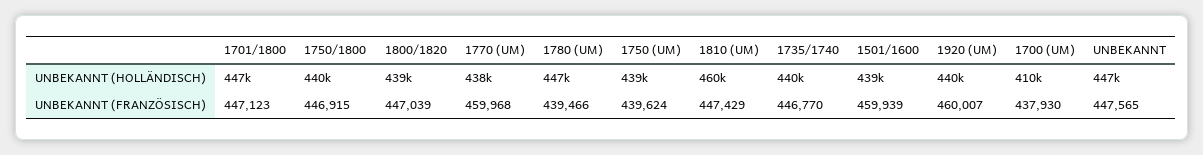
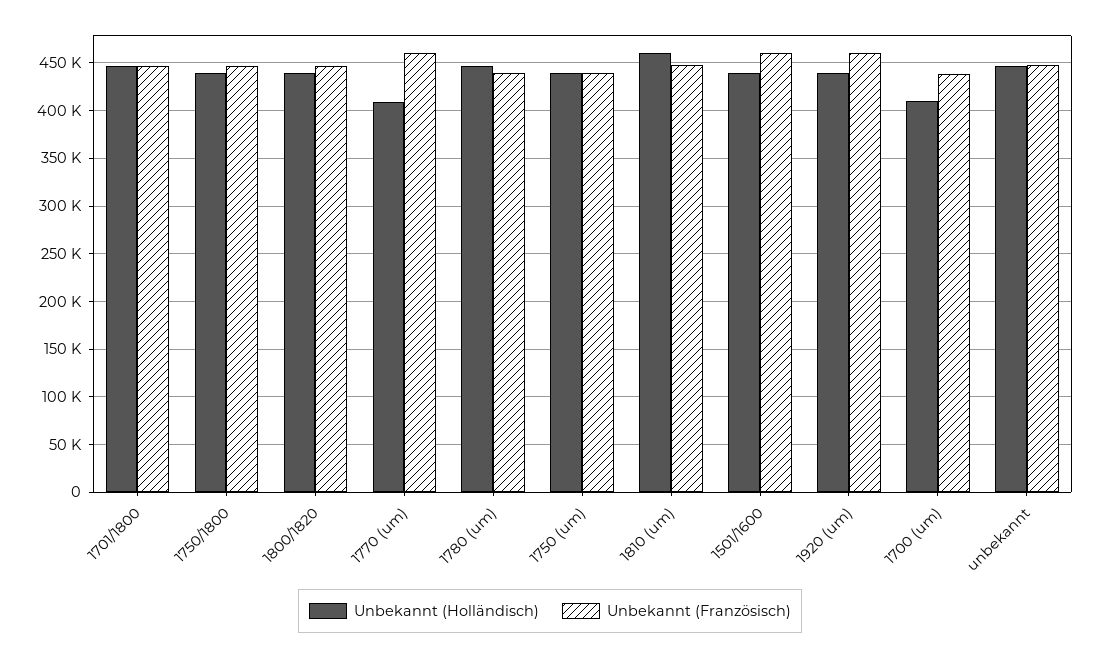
  {
    "UNBEKANNT (HOLLÄNDISCH)": {
      "1701/1800": 447000,
      "1750/1800": 440000,
      "1800/1820": 439000,
-     "1770 (UM)": 438000,
+     "1770 (UM)": 410000,
      "1780 (UM)": 447000,
      "1750 (UM)": 439000,
      "1810 (UM)": 460000,
-     "1735/1740": 440000,
      "1501/1600": 439000,
      "1920 (UM)": 440000,
      "1700 (UM)": 410000,
      "UNBEKANNT": 447000
    },
    "UNBEKANNT (FRANZÖSISCH)": {
      "1701/1800": 447123,
      "1750/1800": 446915,
      "1800/1820": 447039,
      "1770 (UM)": 459968,
      "1780 (UM)": 439466,
      "1750 (UM)": 439624,
      "1810 (UM)": 447429,
-     "1735/1740": 446770,
      "1501/1600": 459939,
      "1920 (UM)": 460007,
      "1700 (UM)": 437930,
      "UNBEKANNT": 447565
    }
  }

